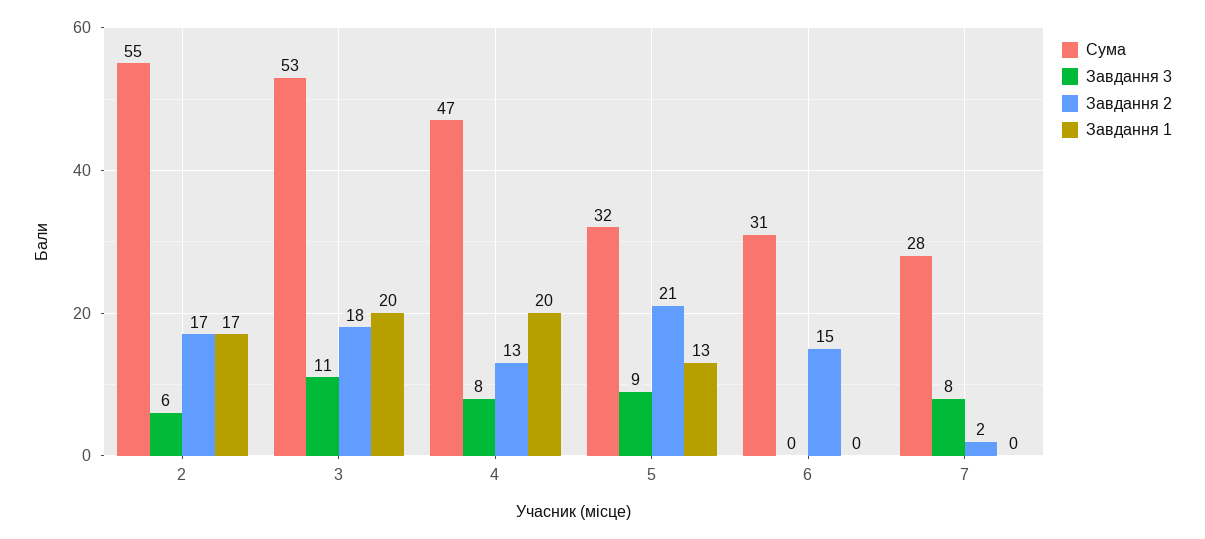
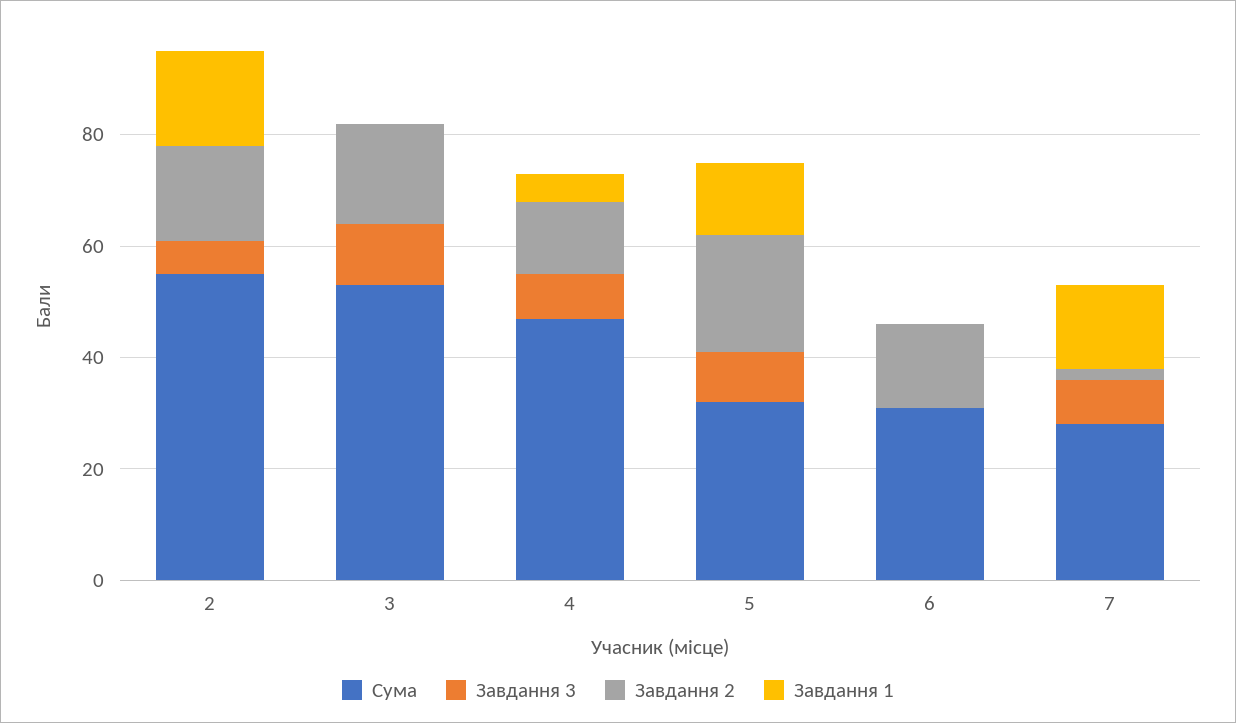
  {
    "Сума": {
      "2": 55,
      "3": 53,
      "4": 47,
      "5": 32,
      "6": 31,
      "7": 28
    },
    "Завдання 3": {
      "2": 6,
      "3": 11,
      "4": 8,
      "5": 9,
      "6": 0,
      "7": 8
    },
    "Завдання 2": {
      "2": 17,
      "3": 18,
      "4": 13,
      "5": 21,
      "6": 15,
      "7": 2
    },
    "Завдання 1": {
      "2": 17,
-     "3": 20,
+     "3": 0,
-     "4": 20,
+     "4": 5,
      "5": 13,
      "6": 0,
-     "7": 0
+     "7": 15
    }
  }

